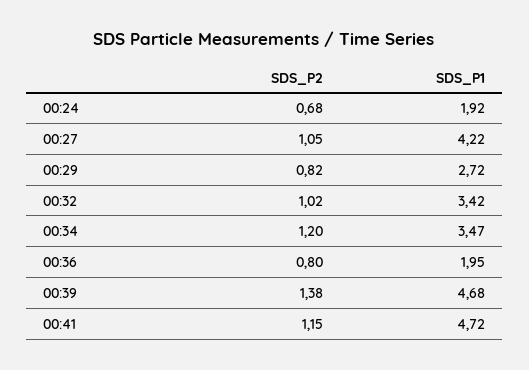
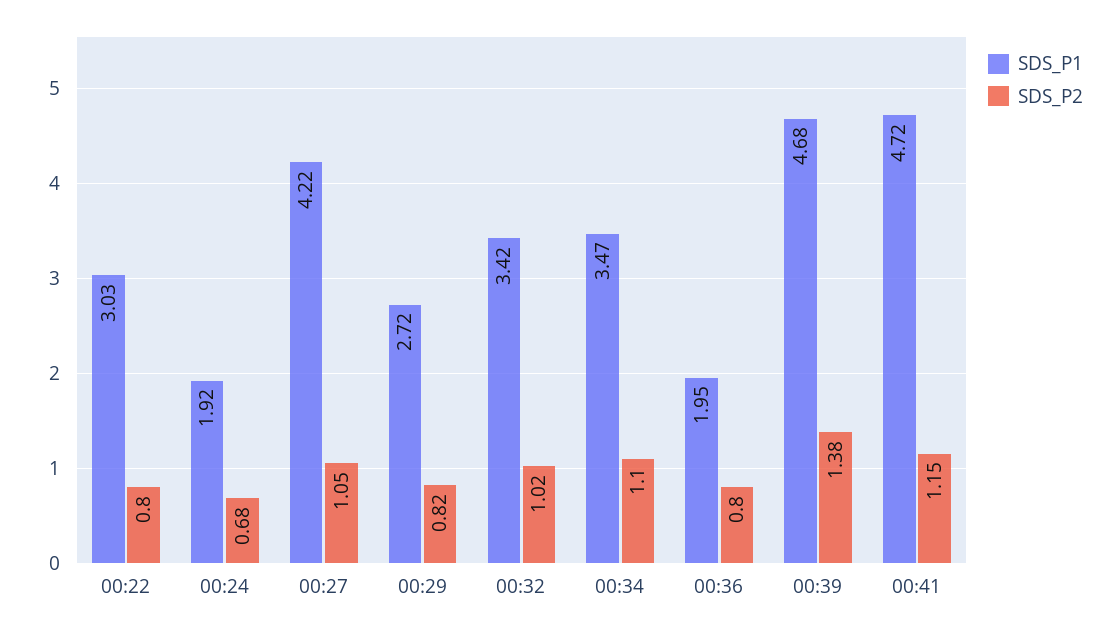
  {
    "SDS_P2": {
      "00:24": 0.68,
      "00:27": 1.05,
      "00:29": 0.82,
      "00:32": 1.02,
-     "00:34": 1.2,
+     "00:34": 1.1,
      "00:36": 0.8,
      "00:39": 1.38,
-     "00:41": 1.15
+     "00:41": 1.15,
+     "00:22": 0.8
    },
    "SDS_P1": {
      "00:24": 1.92,
      "00:27": 4.22,
      "00:29": 2.72,
      "00:32": 3.42,
      "00:34": 3.47,
      "00:36": 1.95,
      "00:39": 4.68,
-     "00:41": 4.72
+     "00:41": 4.72,
+     "00:22": 3.03
    }
  }

